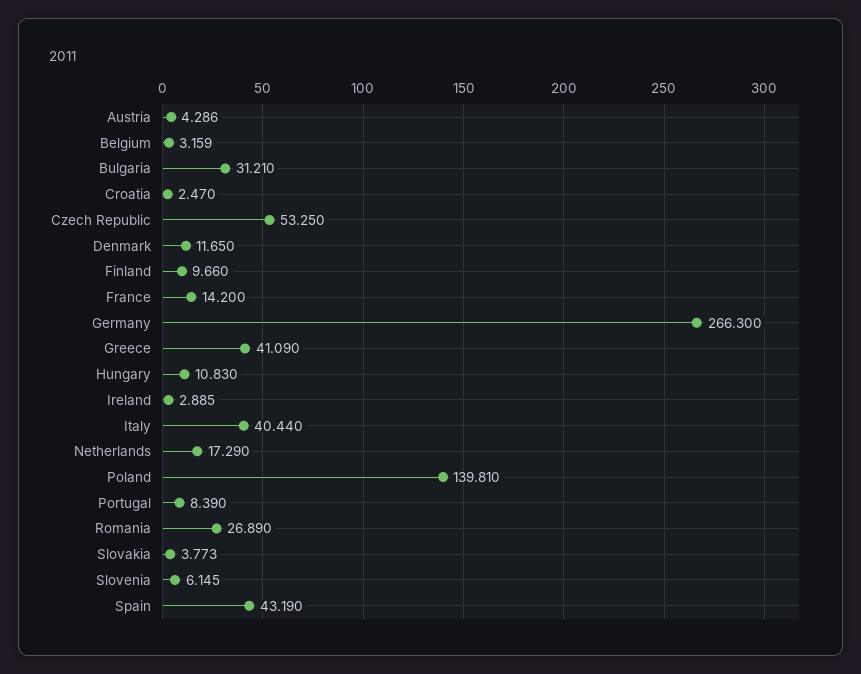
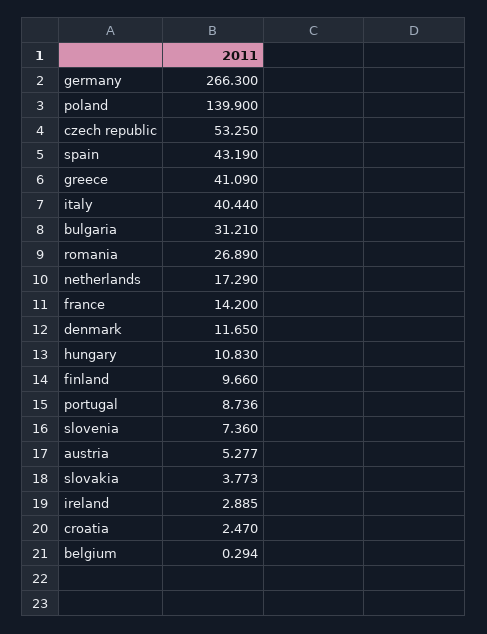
  {
-   "Austria": 4.286,
+   "Austria": 5.277,
-   "Belgium": 3.159,
+   "Belgium": 0.294,
    "Bulgaria": 31.21,
    "Croatia": 2.47,
    "Czech Republic": 53.25,
    "Denmark": 11.65,
    "Finland": 9.66,
    "France": 14.2,
    "Germany": 266.3,
    "Greece": 41.09,
    "Hungary": 10.83,
    "Ireland": 2.885,
    "Italy": 40.44,
    "Netherlands": 17.29,
-   "Poland": 139.81,
+   "Poland": 139.9,
-   "Portugal": 8.39,
+   "Portugal": 8.736,
    "Romania": 26.89,
    "Slovakia": 3.773,
-   "Slovenia": 6.145,
+   "Slovenia": 7.36,
    "Spain": 43.19
  }

